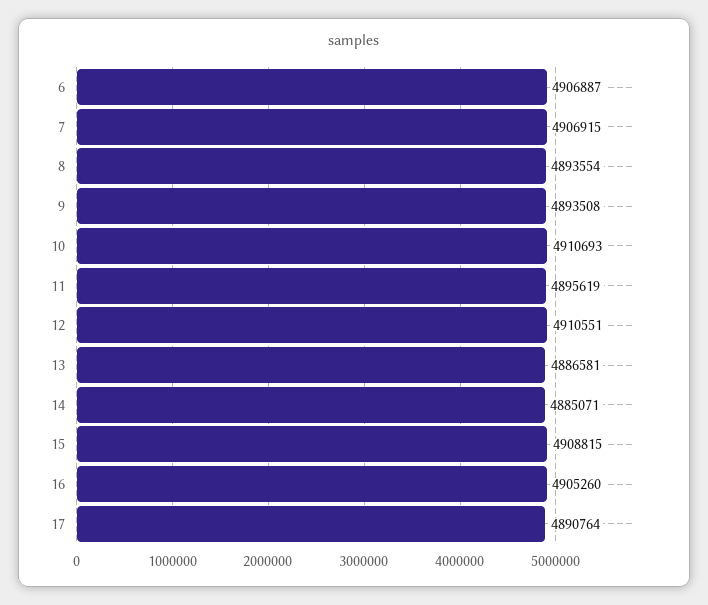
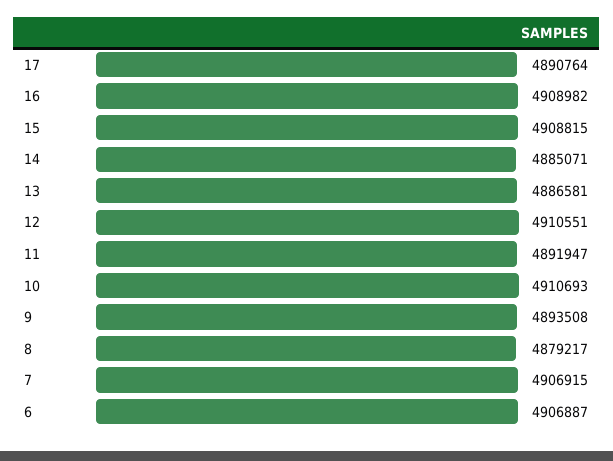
  {
    "6": 4906887,
    "7": 4906915,
-   "8": 4893554,
+   "8": 4879217,
    "9": 4893508,
    "10": 4910693,
-   "11": 4895619,
+   "11": 4891947,
    "12": 4910551,
    "13": 4886581,
    "14": 4885071,
    "15": 4908815,
-   "16": 4905260,
+   "16": 4908982,
    "17": 4890764
  }

